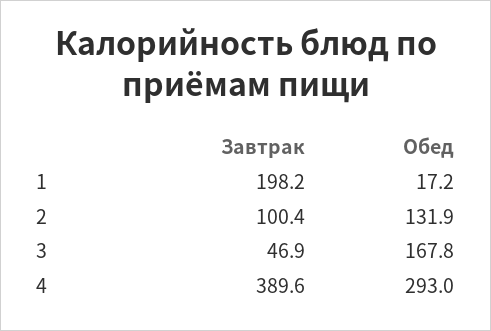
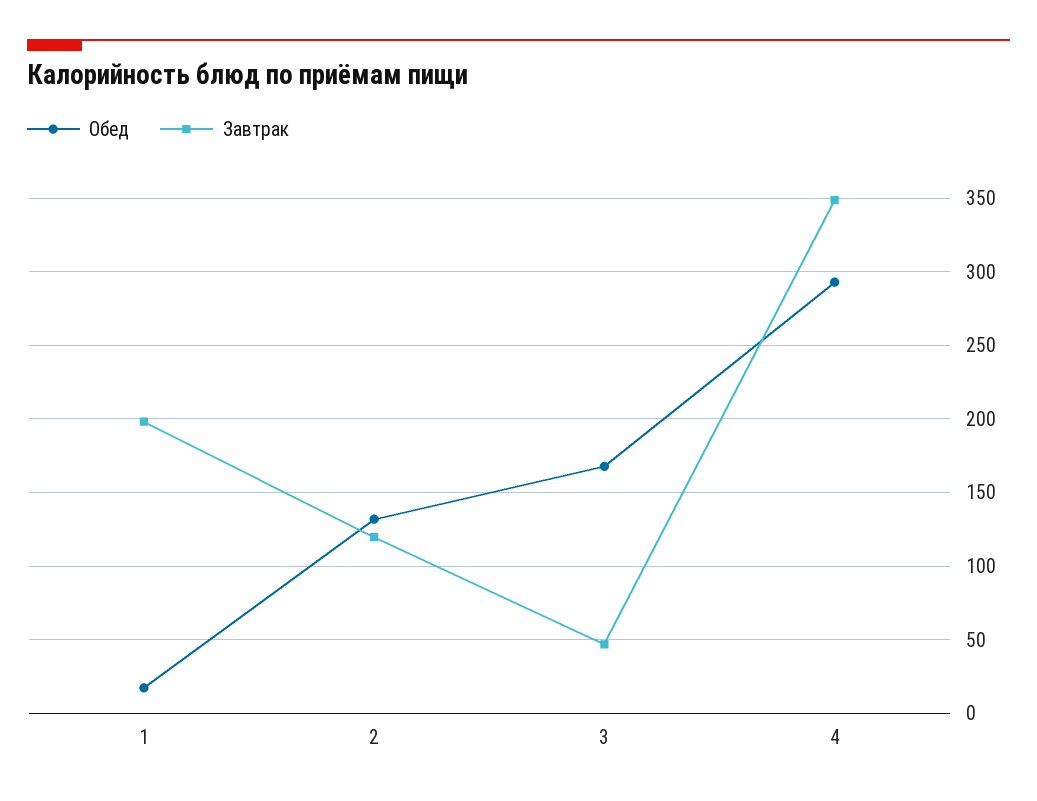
  {
    "Завтрак": {
      "1": 198.2,
-     "2": 100.4,
+     "2": 120,
      "3": 46.9,
-     "4": 389.6
+     "4": 350
    },
    "Обед": {
      "1": 17.2,
      "2": 131.9,
      "3": 167.8,
      "4": 293
    }
  }

